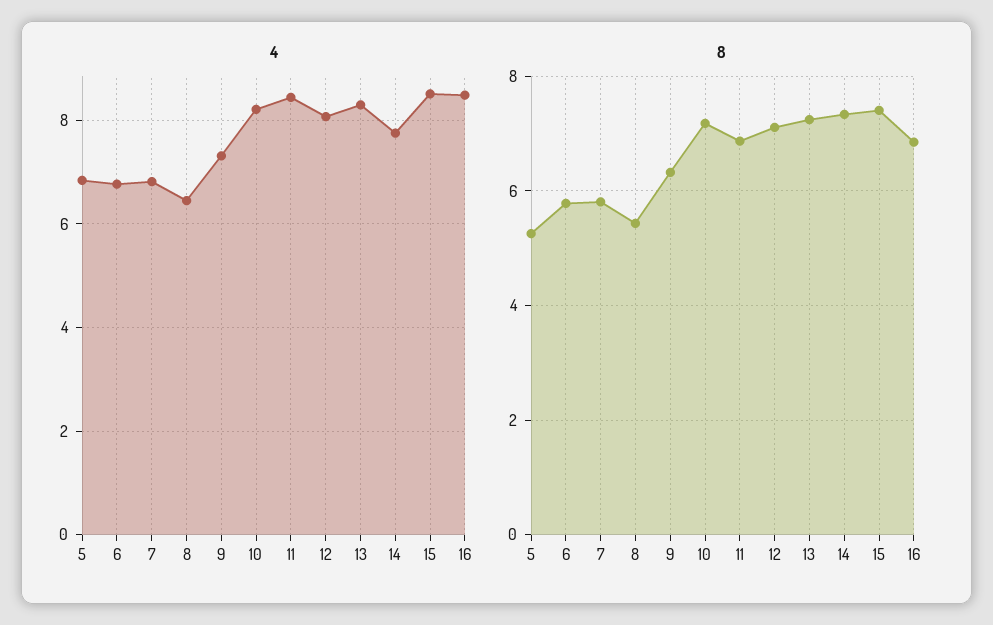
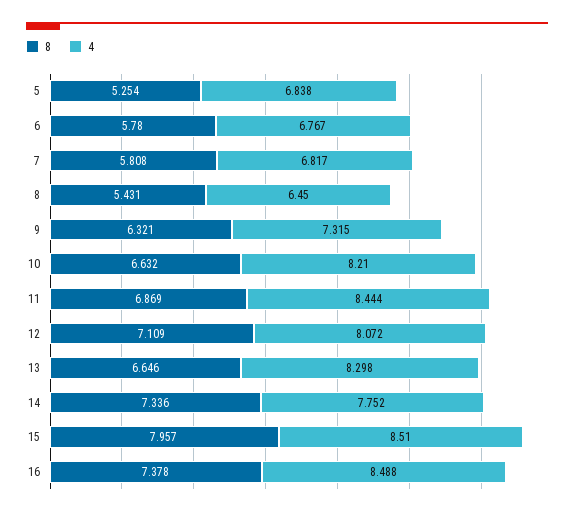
  {
    "4": {
      "5": 6.838,
      "6": 6.767,
      "7": 6.817,
      "8": 6.45,
      "9": 7.315,
      "10": 8.21,
      "11": 8.444,
      "12": 8.072,
      "13": 8.298,
      "14": 7.752,
      "15": 8.51,
      "16": 8.488
    },
    "8": {
      "5": 5.254,
      "6": 5.78,
      "7": 5.808,
      "8": 5.431,
      "9": 6.321,
-     "10": 7.2,
+     "10": 6.632,
      "11": 6.869,
      "12": 7.109,
-     "13": 7.2,
+     "13": 6.646,
      "14": 7.336,
-     "15": 7.4,
+     "15": 7.957,
-     "16": 6.8
+     "16": 7.378
    }
  }

